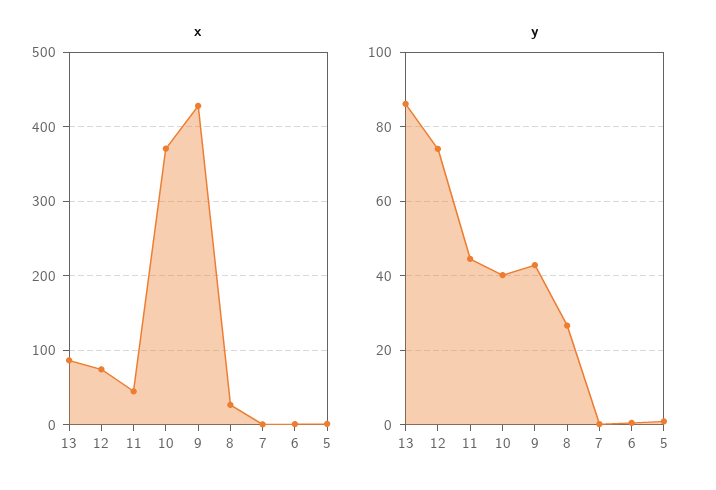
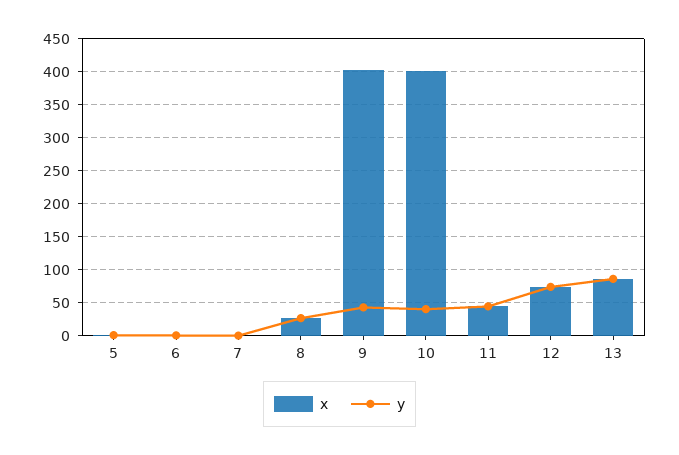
  {
    "x": {
      "13": 90,
      "12": 70,
      "11": 40,
-     "10": 370,
+     "10": 400,
-     "9": 430,
+     "9": 400,
      "8": 30,
      "7": 0,
      "6": 0,
      "5": 0
    },
    "y": {
      "13": 86,
      "12": 74,
      "11": 44,
      "10": 40,
      "9": 42,
      "8": 26,
      "7": 0,
      "6": 0,
      "5": 0
    }
  }

